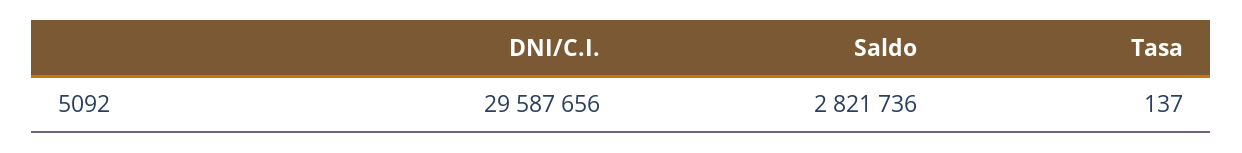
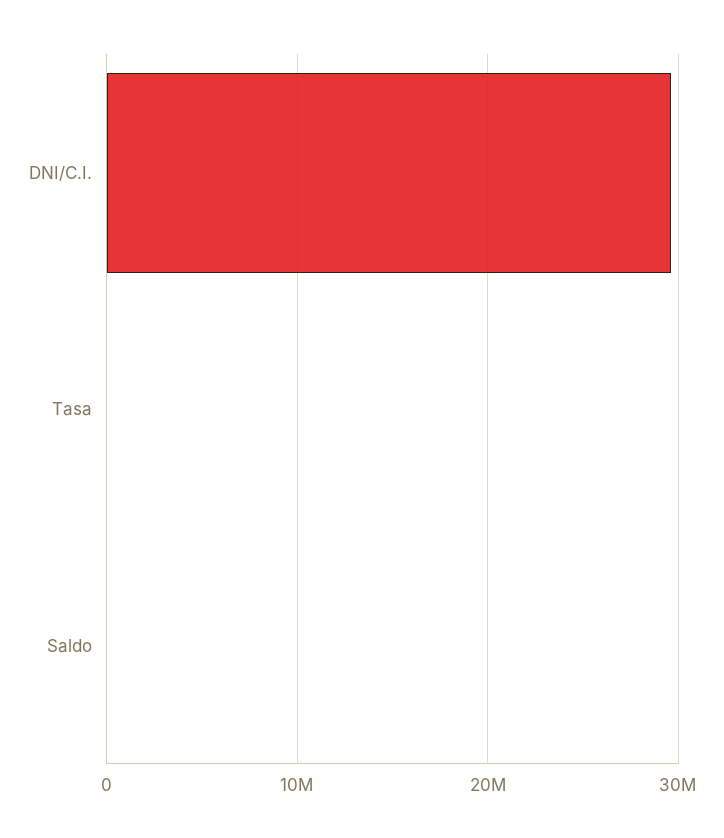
  {
    "DNI/C.I.": 29587656,
-   "Saldo": 2821736,
+   "Saldo": 0,
    "Tasa": 137
  }

